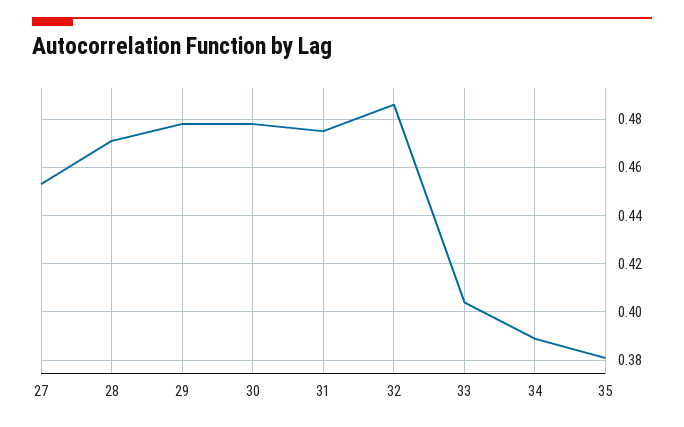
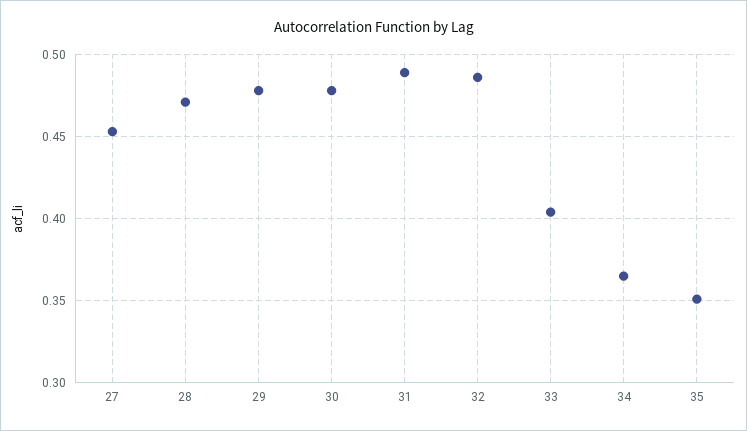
  {
    "27": 0.455,
    "28": 0.47,
    "29": 0.48,
    "30": 0.48,
-   "31": 0.475,
+   "31": 0.49,
    "32": 0.485,
    "33": 0.405,
-   "34": 0.39,
+   "34": 0.365,
-   "35": 0.38
+   "35": 0.35
  }

